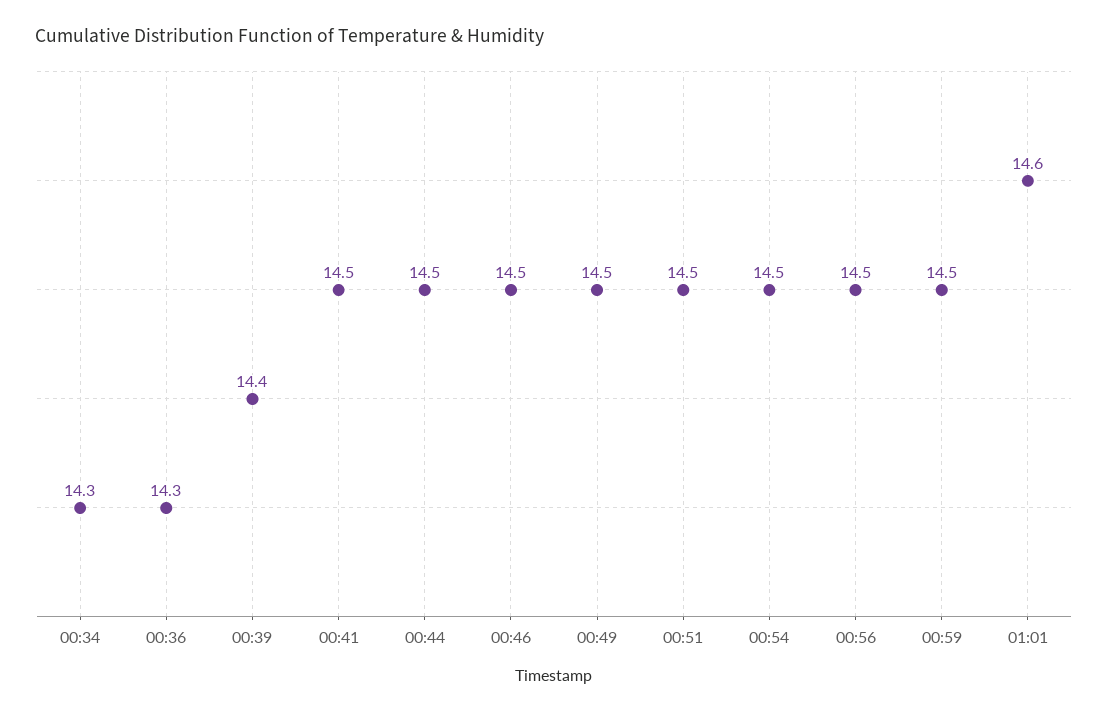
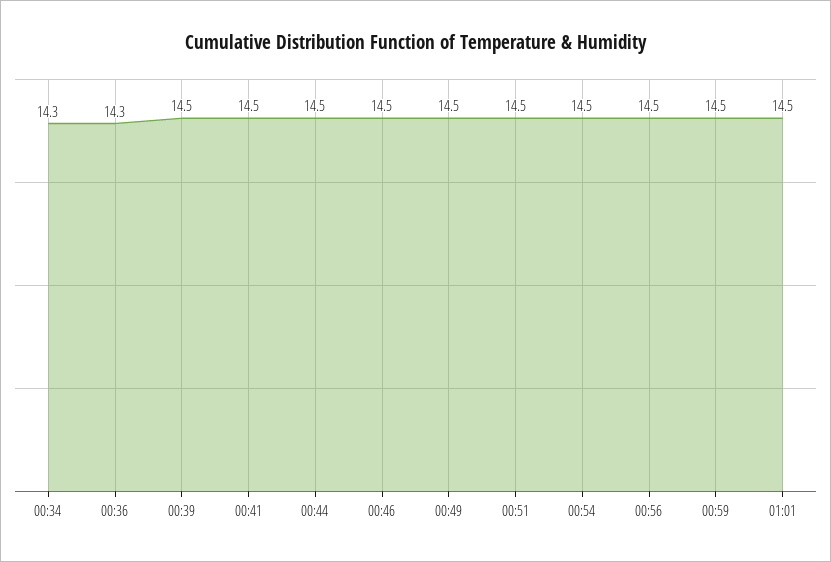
  {
    "00:34": 14.3,
    "00:36": 14.3,
-   "00:39": 14.4,
+   "00:39": 14.5,
    "00:41": 14.5,
    "00:44": 14.5,
    "00:46": 14.5,
    "00:49": 14.5,
    "00:51": 14.5,
    "00:54": 14.5,
    "00:56": 14.5,
    "00:59": 14.5,
-   "01:01": 14.6
+   "01:01": 14.5
  }

